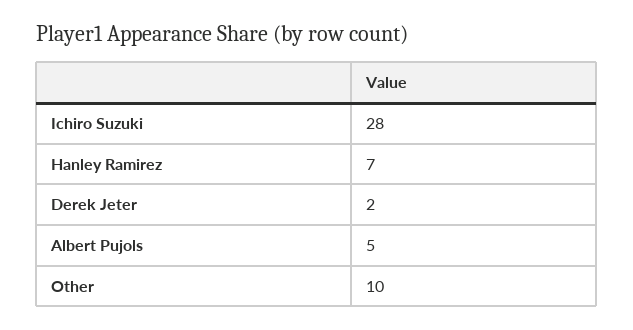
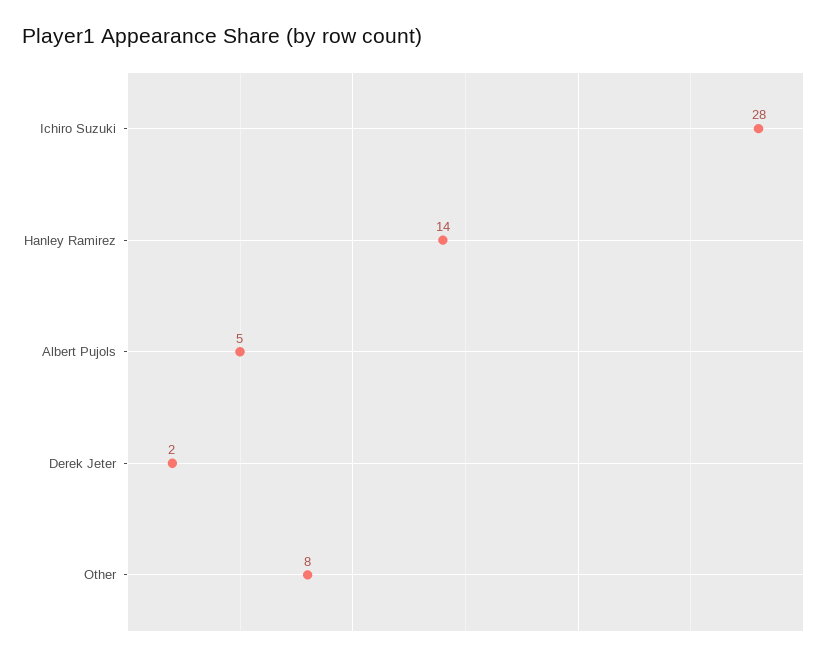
  {
    "Ichiro Suzuki": 28,
-   "Hanley Ramirez": 7,
+   "Hanley Ramirez": 14,
    "Derek Jeter": 2,
    "Albert Pujols": 5,
-   "Other": 10
+   "Other": 8
  }

